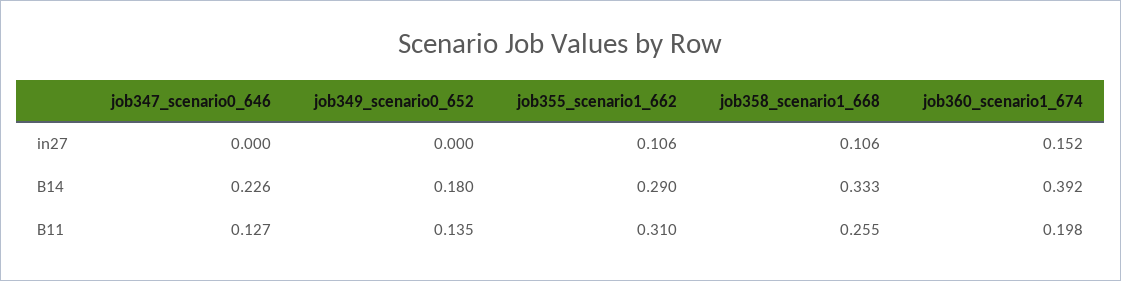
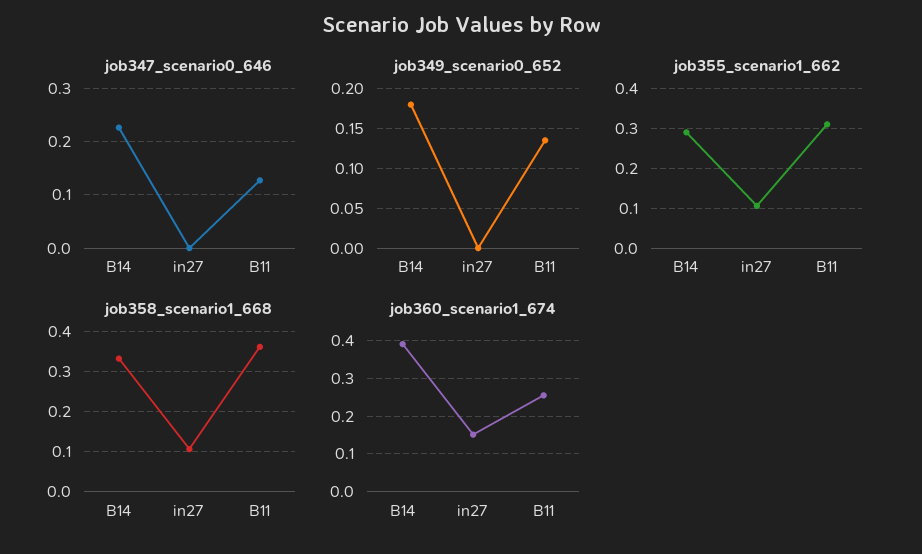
  {
    "job347_scenario0_646": {
      "in27": 0,
      "B14": 0.226,
      "B11": 0.127
    },
    "job349_scenario0_652": {
      "in27": 0,
      "B14": 0.18,
      "B11": 0.135
    },
    "job355_scenario1_662": {
      "in27": 0.106,
      "B14": 0.29,
      "B11": 0.31
    },
    "job358_scenario1_668": {
      "in27": 0.106,
      "B14": 0.333,
-     "B11": 0.255
+     "B11": 0.36
    },
    "job360_scenario1_674": {
      "in27": 0.152,
      "B14": 0.392,
-     "B11": 0.198
+     "B11": 0.26
    }
  }

